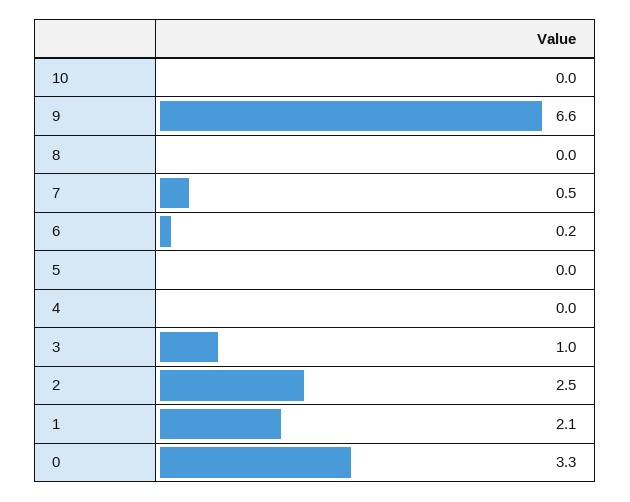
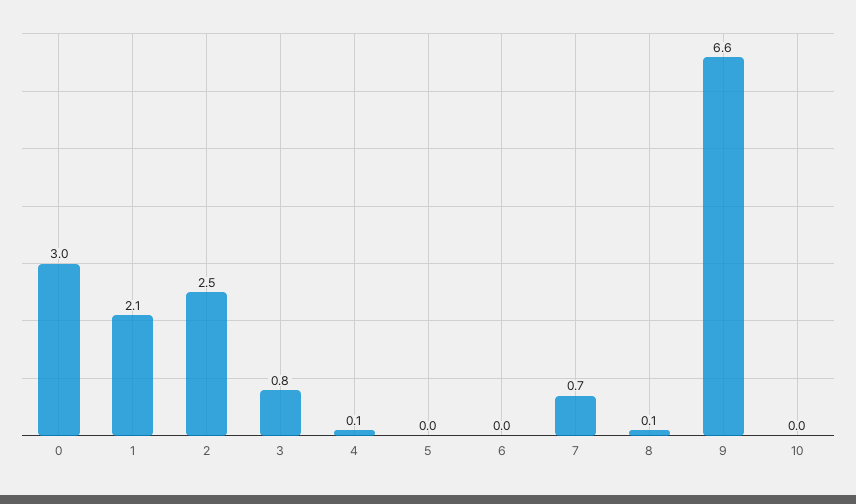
  {
    "10": 0,
    "9": 6.6,
-   "8": 0,
+   "8": 0.1,
-   "7": 0.5,
+   "7": 0.7,
-   "6": 0.2,
+   "6": 0,
    "5": 0,
-   "4": 0,
+   "4": 0.1,
-   "3": 1,
+   "3": 0.8,
    "2": 2.5,
    "1": 2.1,
-   "0": 3.3
+   "0": 3
  }

